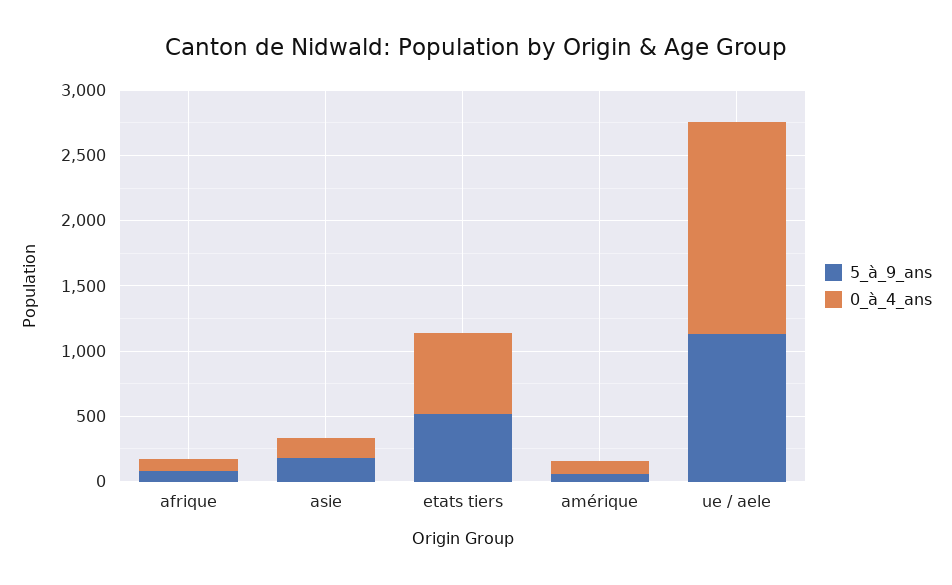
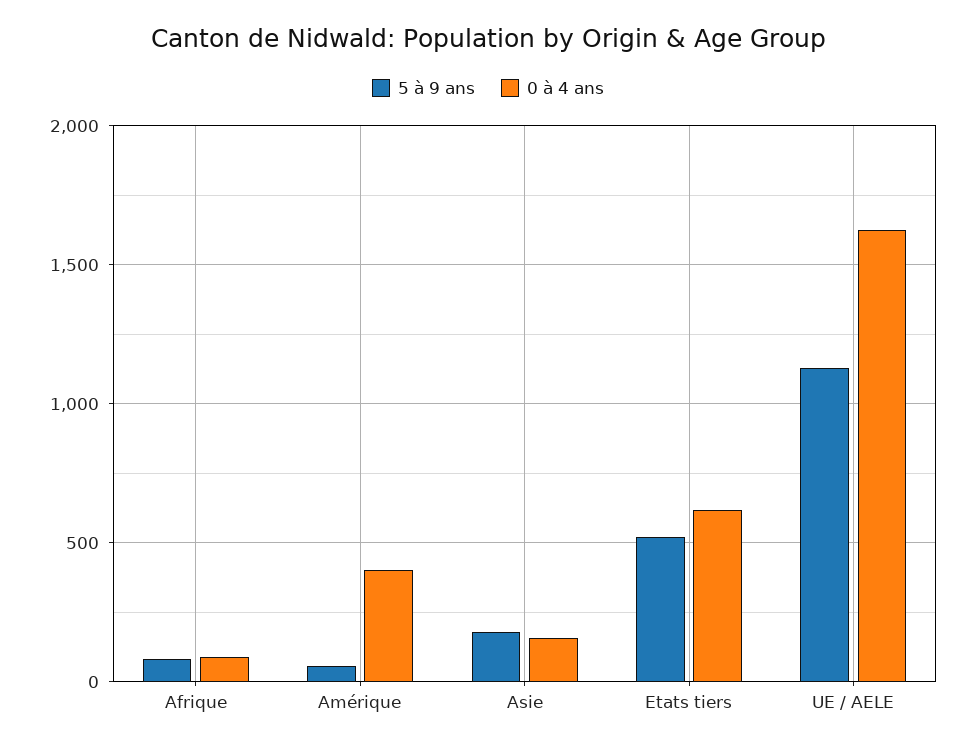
  {
    "5_à_9_ans": {
      "afrique": 100,
      "asie": 200,
      "etats tiers": 500,
      "amérique": 50,
      "ue / aele": 1150
    },
    "0_à_4_ans": {
      "afrique": 100,
      "asie": 150,
      "etats tiers": 600,
-     "amérique": 100,
+     "amérique": 400,
      "ue / aele": 1650
    }
  }

